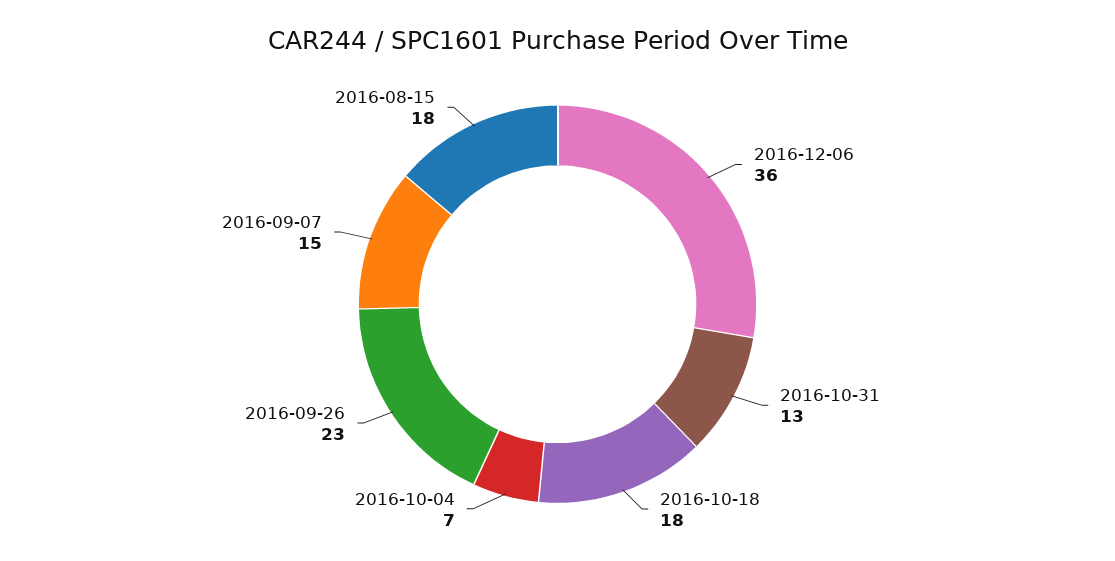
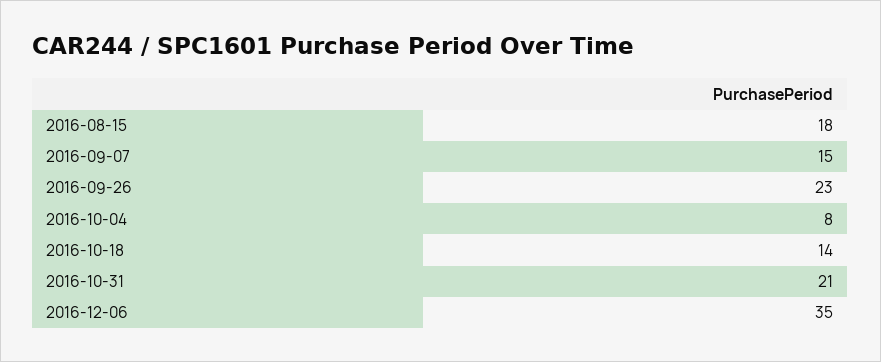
  {
-   "2016-12-06": 36,
+   "2016-12-06": 35,
-   "2016-10-31": 13,
+   "2016-10-31": 21,
-   "2016-10-18": 18,
+   "2016-10-18": 14,
-   "2016-10-04": 7,
+   "2016-10-04": 8,
    "2016-09-26": 23,
    "2016-09-07": 15,
    "2016-08-15": 18
  }

